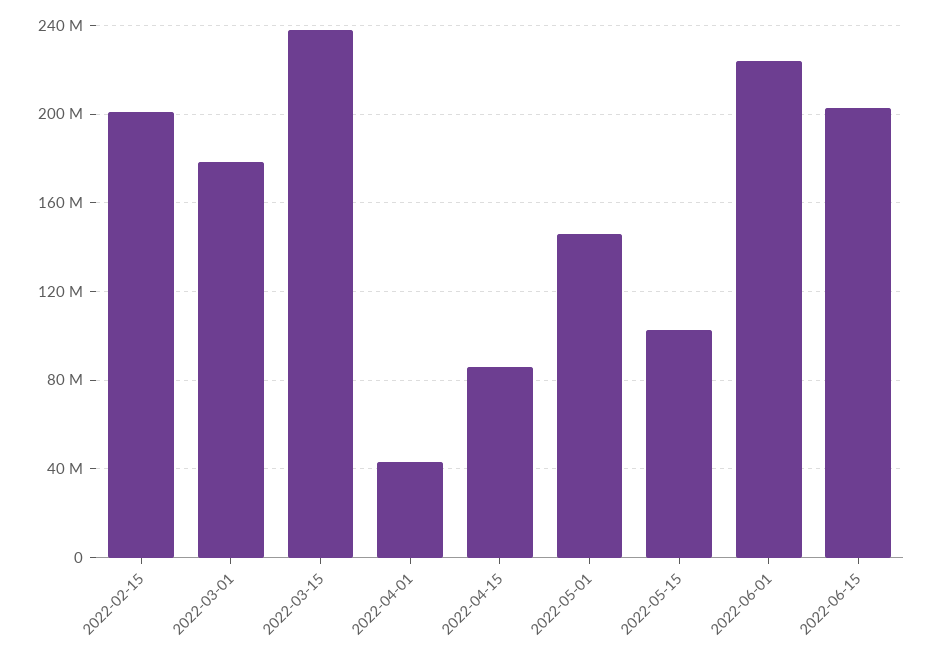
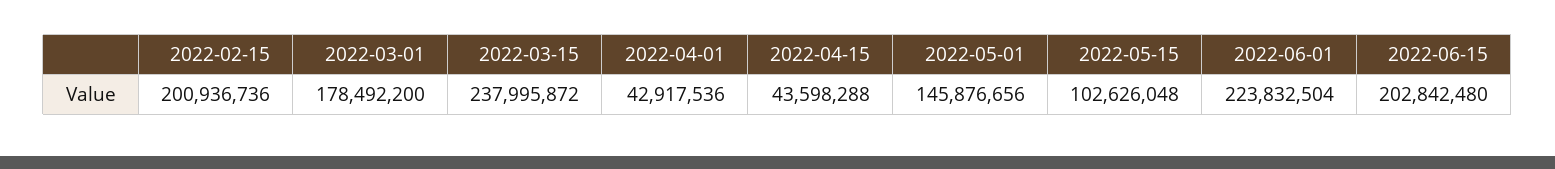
  {
    "2022-02-15": 200936736,
    "2022-03-01": 178492200,
    "2022-03-15": 237995872,
    "2022-04-01": 42917536,
-   "2022-04-15": 85000000,
+   "2022-04-15": 43598288,
    "2022-05-01": 145876656,
    "2022-05-15": 102626048,
    "2022-06-01": 223832504,
    "2022-06-15": 202842480
  }

